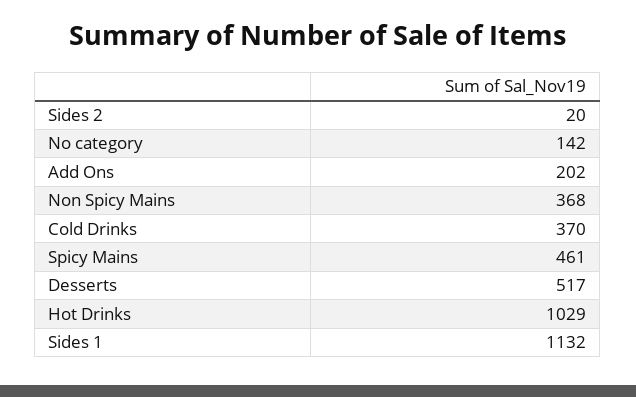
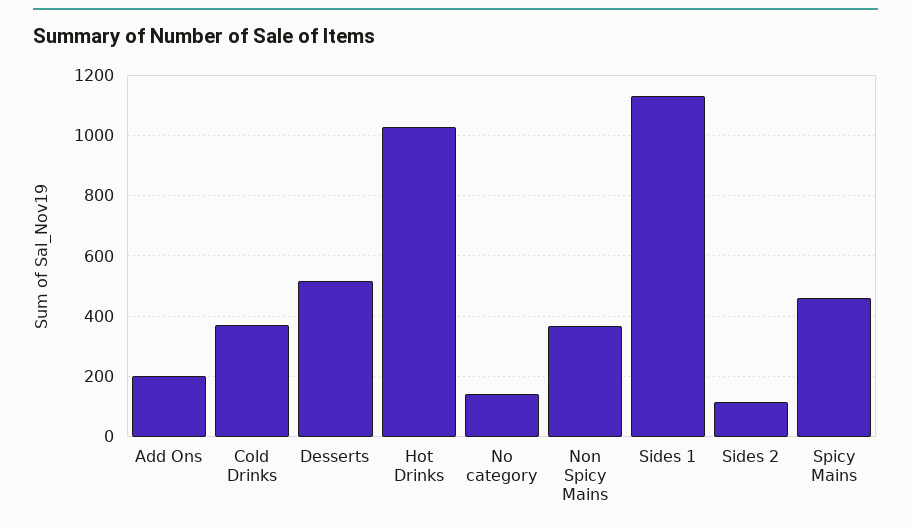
  {
-   "Sides 2": 20,
+   "Sides 2": 120,
    "No category": 142,
    "Add Ons": 202,
    "Non Spicy Mains": 368,
    "Cold Drinks": 370,
    "Spicy Mains": 461,
    "Desserts": 517,
    "Hot Drinks": 1029,
    "Sides 1": 1132
  }

